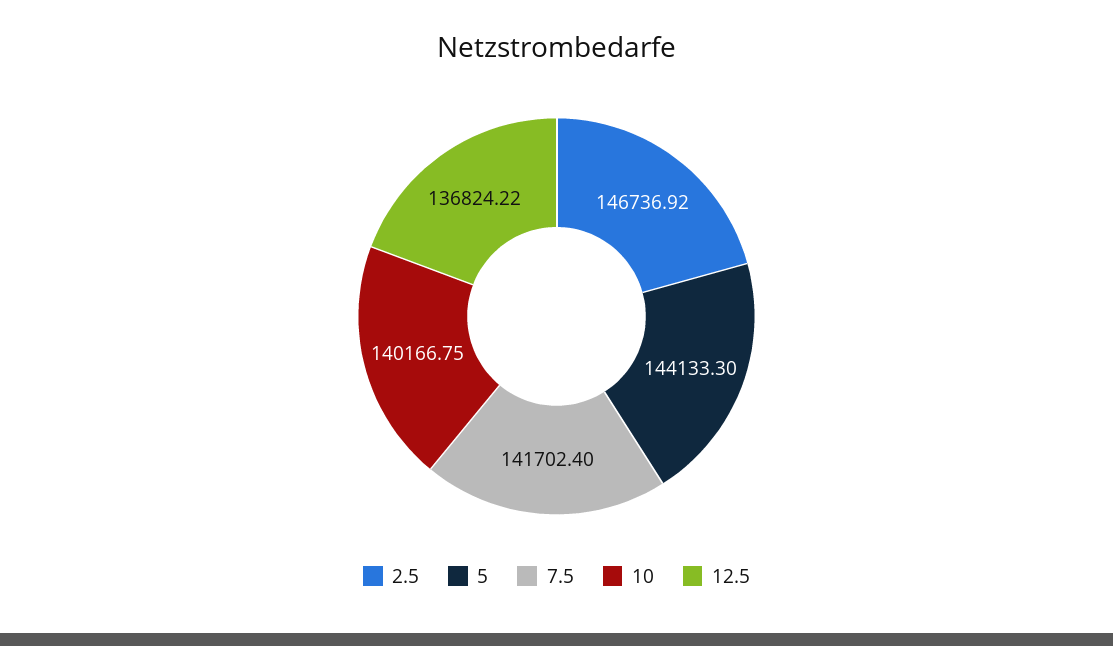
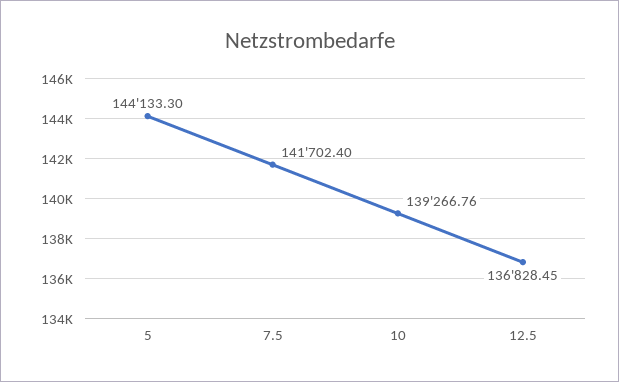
  {
-   "2.5": 146736.92,
    "5": 144133.3,
    "7.5": 141702.4,
-   "10": 140166.75,
+   "10": 139266.76,
-   "12.5": 136824.22
+   "12.5": 136828.45
  }

